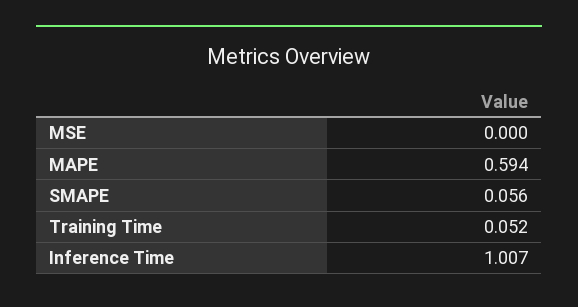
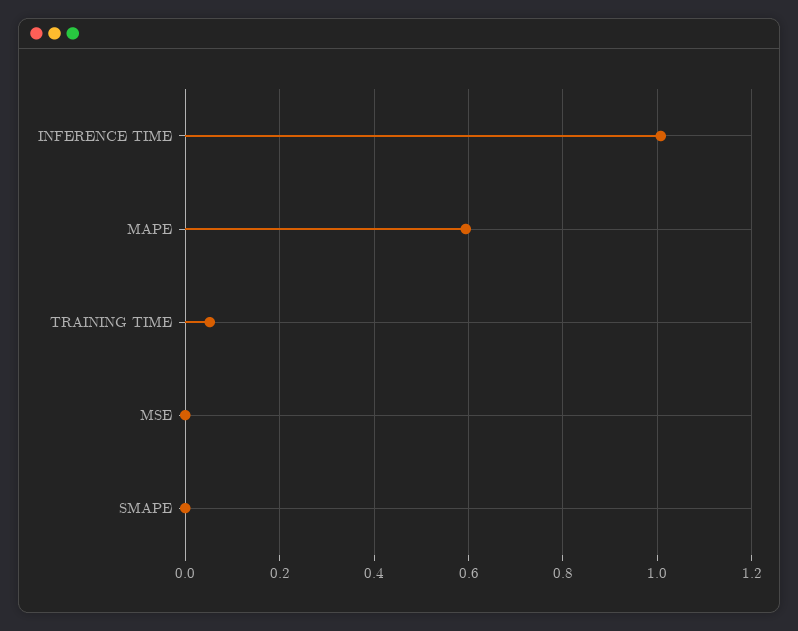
  {
    "MSE": 0,
    "MAPE": 0.594,
-   "SMAPE": 0.056,
+   "SMAPE": 0,
    "Training Time": 0.052,
    "Inference Time": 1.007
  }

